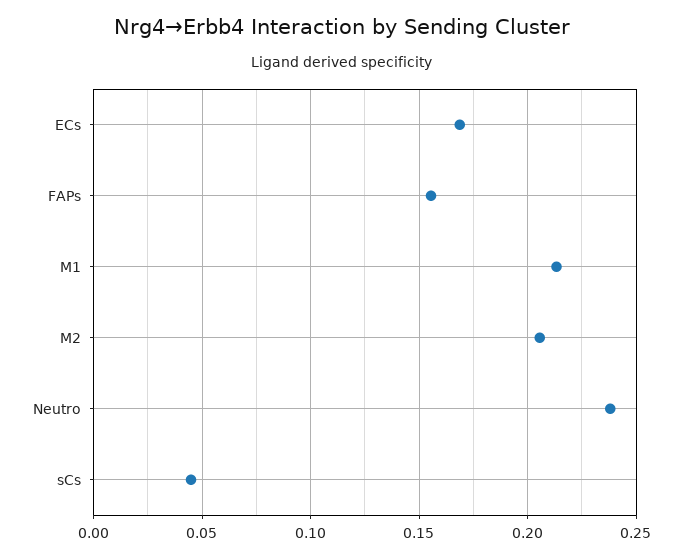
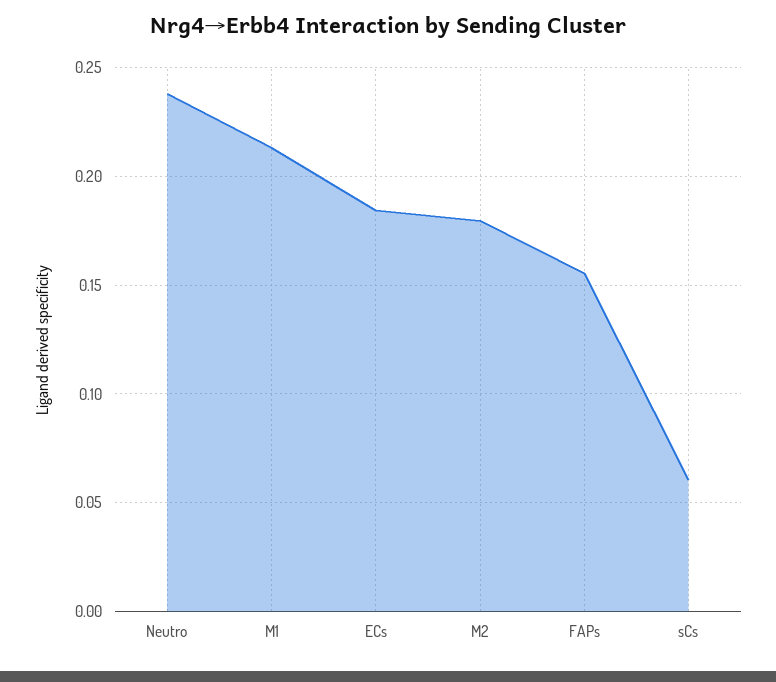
  {
-   "ECs": 0.17,
+   "ECs": 0.185,
    "FAPs": 0.155,
    "M1": 0.215,
-   "M2": 0.205,
+   "M2": 0.18,
    "Neutro": 0.24,
-   "sCs": 0.045
+   "sCs": 0.06
  }

